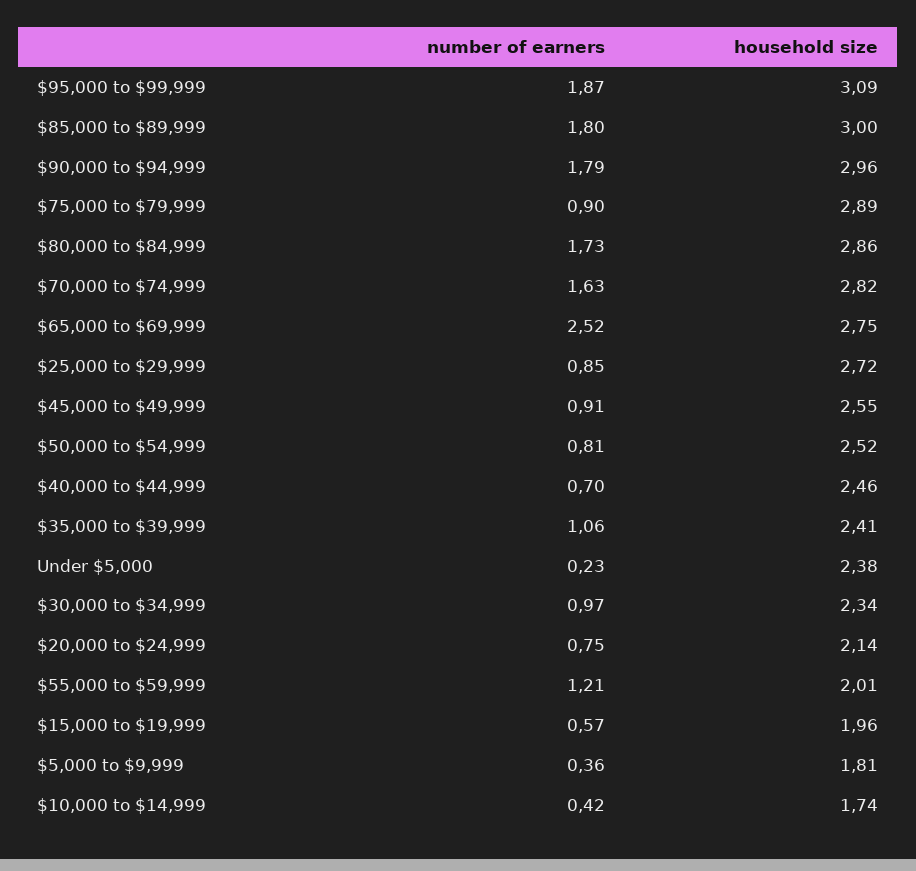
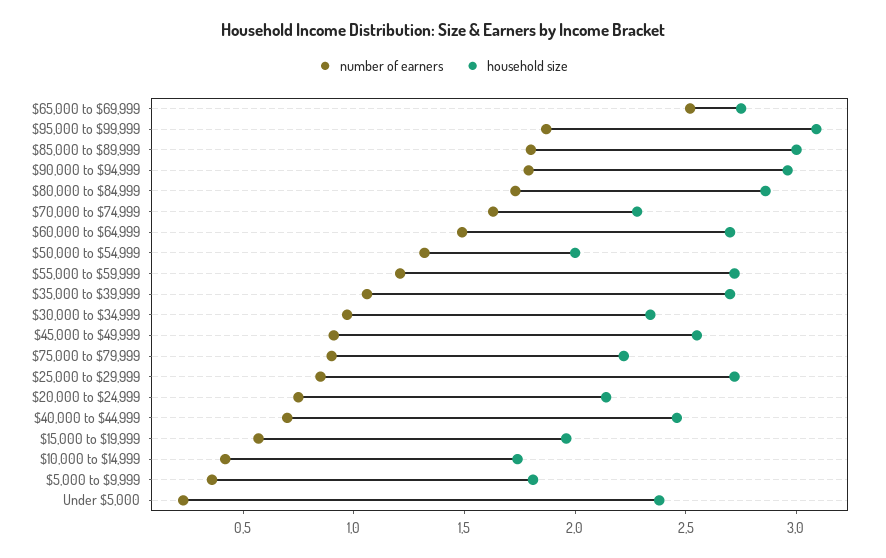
  {
    "number of earners": {
      "$95,000 to $99,999": 1.87,
      "$85,000 to $89,999": 1.8,
      "$90,000 to $94,999": 1.79,
      "$75,000 to $79,999": 0.9,
      "$80,000 to $84,999": 1.73,
      "$70,000 to $74,999": 1.63,
      "$65,000 to $69,999": 2.52,
      "$25,000 to $29,999": 0.85,
      "$45,000 to $49,999": 0.91,
-     "$50,000 to $54,999": 0.81,
+     "$50,000 to $54,999": 1.3,
      "$40,000 to $44,999": 0.7,
      "$35,000 to $39,999": 1.06,
      "Under $5,000": 0.23,
      "$30,000 to $34,999": 0.97,
      "$20,000 to $24,999": 0.75,
      "$55,000 to $59,999": 1.21,
      "$15,000 to $19,999": 0.57,
      "$5,000 to $9,999": 0.36,
-     "$10,000 to $14,999": 0.42
+     "$10,000 to $14,999": 0.42,
+     "$60,000 to $64,999": 1.5
    },
    "household size": {
      "$95,000 to $99,999": 3.09,
      "$85,000 to $89,999": 3,
      "$90,000 to $94,999": 2.96,
-     "$75,000 to $79,999": 2.89,
+     "$75,000 to $79,999": 2.2,
      "$80,000 to $84,999": 2.86,
-     "$70,000 to $74,999": 2.82,
+     "$70,000 to $74,999": 2.3,
      "$65,000 to $69,999": 2.75,
      "$25,000 to $29,999": 2.72,
      "$45,000 to $49,999": 2.55,
-     "$50,000 to $54,999": 2.52,
+     "$50,000 to $54,999": 2,
      "$40,000 to $44,999": 2.46,
-     "$35,000 to $39,999": 2.41,
+     "$35,000 to $39,999": 2.7,
      "Under $5,000": 2.38,
      "$30,000 to $34,999": 2.34,
      "$20,000 to $24,999": 2.14,
-     "$55,000 to $59,999": 2.01,
+     "$55,000 to $59,999": 2.7,
      "$15,000 to $19,999": 1.96,
      "$5,000 to $9,999": 1.81,
-     "$10,000 to $14,999": 1.74
+     "$10,000 to $14,999": 1.74,
+     "$60,000 to $64,999": 2.7
    }
  }

